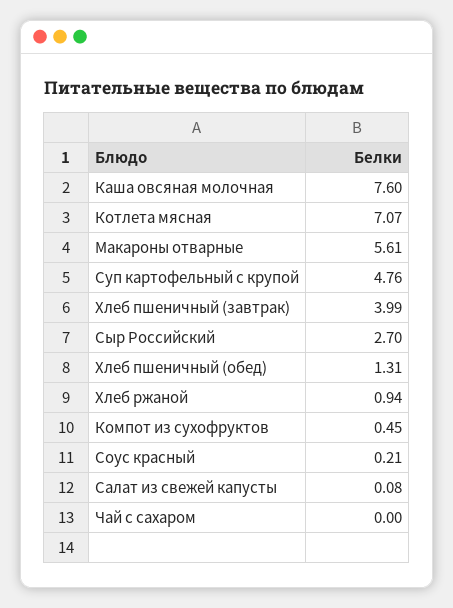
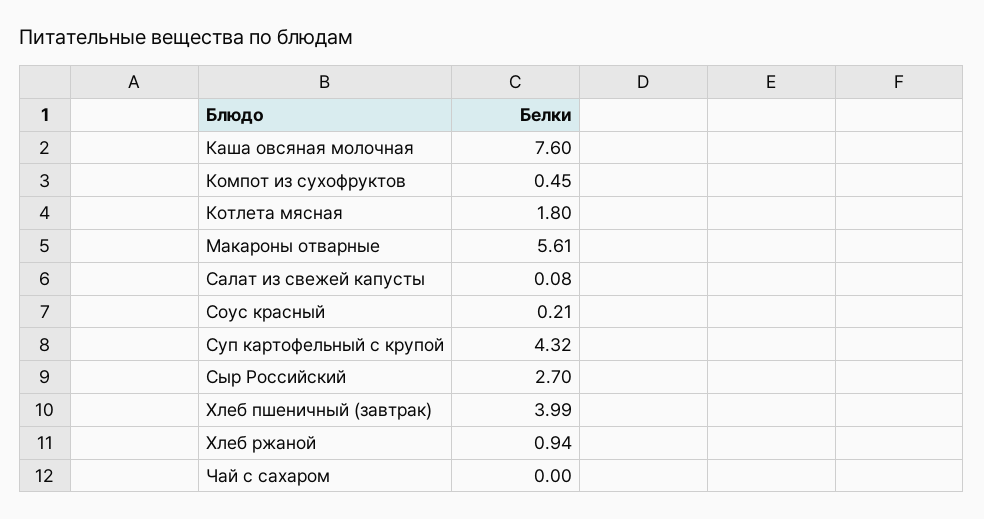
  {
    "Каша овсяная молочная": 7.6,
-   "Котлета мясная": 7.07,
+   "Котлета мясная": 1.8,
    "Макароны отварные": 5.61,
-   "Суп картофельный с крупой": 4.76,
+   "Суп картофельный с крупой": 4.32,
    "Хлеб пшеничный (завтрак)": 3.99,
    "Сыр Российский": 2.7,
-   "Хлеб пшеничный (обед)": 1.31,
    "Хлеб ржаной": 0.94,
    "Компот из сухофруктов": 0.45,
    "Соус красный": 0.21,
    "Салат из свежей капусты": 0.08,
    "Чай с сахаром": 0
  }

